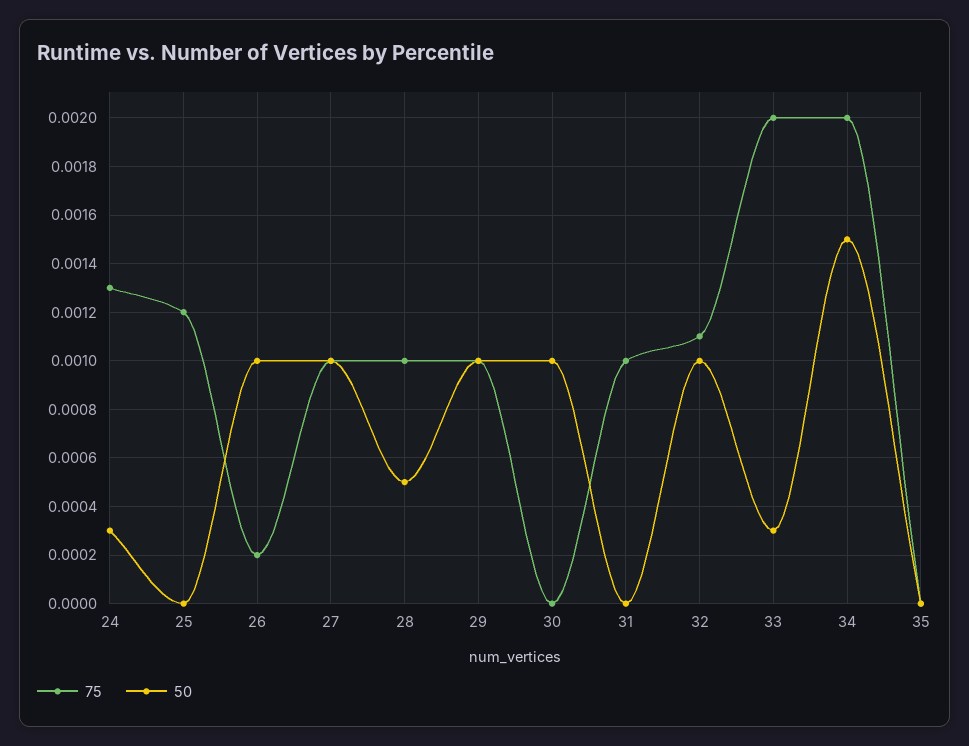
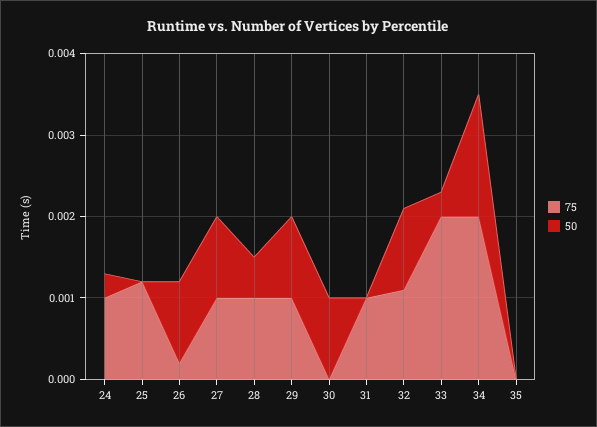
  {
    "75": {
-     "24": 0.0013,
+     "24": 0.001,
      "25": 0.0012,
      "26": 0.0002,
      "27": 0.001,
      "28": 0.001,
      "29": 0.001,
      "30": 0,
      "31": 0.001,
      "32": 0.0011,
      "33": 0.002,
      "34": 0.002,
      "35": 0
    },
    "50": {
      "24": 0.0003,
      "25": 0,
      "26": 0.001,
      "27": 0.001,
      "28": 0.0005,
      "29": 0.001,
      "30": 0.001,
      "31": 0,
      "32": 0.001,
      "33": 0.0003,
      "34": 0.0015,
      "35": 0
    }
  }

